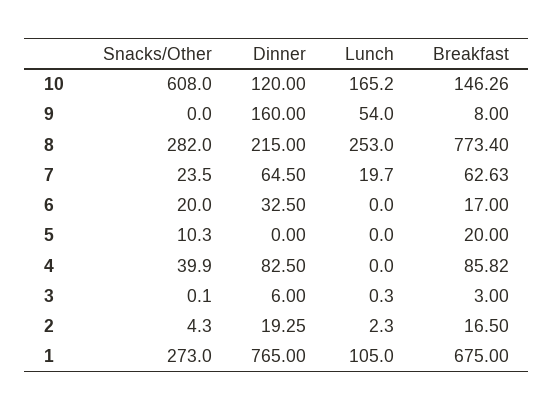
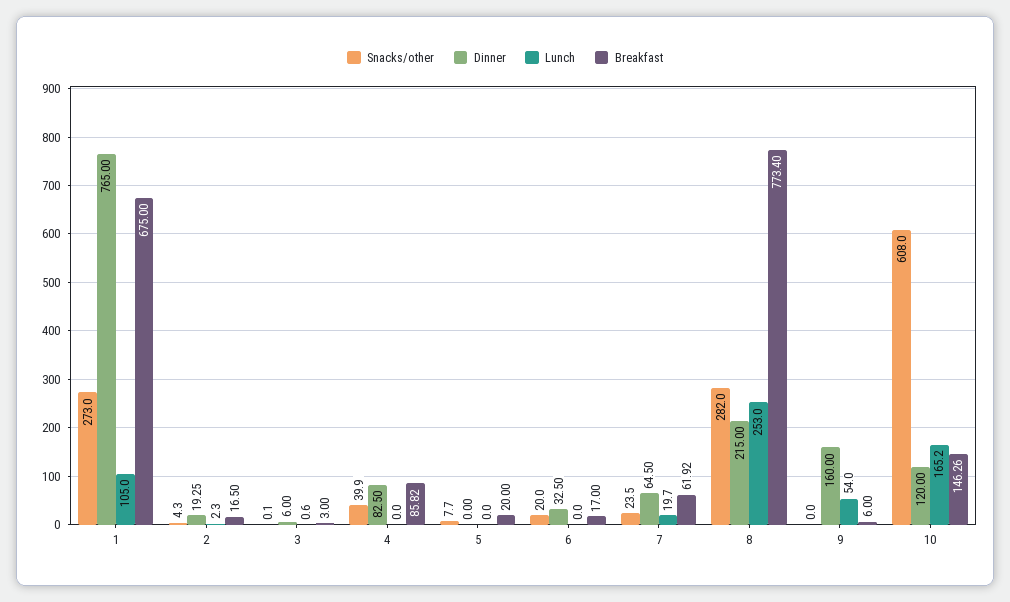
  {
    "Snacks/Other": {
      "10": 608,
      "9": 0,
      "8": 282,
      "7": 23.5,
      "6": 20,
-     "5": 10.3,
+     "5": 7.7,
      "4": 39.9,
      "3": 0.1,
      "2": 4.3,
      "1": 273
    },
    "Dinner": {
      "10": 120,
      "9": 160,
      "8": 215,
      "7": 64.5,
      "6": 32.5,
      "5": 0,
      "4": 82.5,
      "3": 6,
      "2": 19.25,
      "1": 765
    },
    "Lunch": {
      "10": 165.2,
      "9": 54,
      "8": 253,
      "7": 19.7,
      "6": 0,
      "5": 0,
      "4": 0,
-     "3": 0.3,
+     "3": 0.6,
      "2": 2.3,
      "1": 105
    },
    "Breakfast": {
      "10": 146.26,
-     "9": 8,
+     "9": 6,
      "8": 773.4,
-     "7": 62.63,
+     "7": 61.92,
      "6": 17,
      "5": 20,
      "4": 85.82,
      "3": 3,
      "2": 16.5,
      "1": 675
    }
  }

